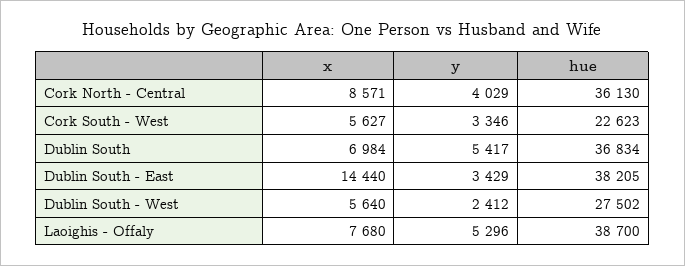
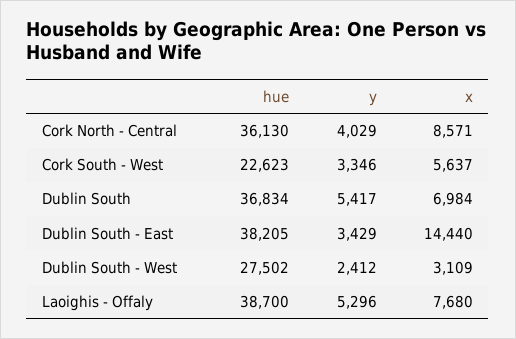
  {
    "x": {
      "Cork North - Central": 8571,
-     "Cork South - West": 5627,
+     "Cork South - West": 5637,
      "Dublin South": 6984,
      "Dublin South - East": 14440,
-     "Dublin South - West": 5640,
+     "Dublin South - West": 3109,
      "Laoighis - Offaly": 7680
    },
    "y": {
      "Cork North - Central": 4029,
      "Cork South - West": 3346,
      "Dublin South": 5417,
      "Dublin South - East": 3429,
      "Dublin South - West": 2412,
      "Laoighis - Offaly": 5296
    },
    "hue": {
      "Cork North - Central": 36130,
      "Cork South - West": 22623,
      "Dublin South": 36834,
      "Dublin South - East": 38205,
      "Dublin South - West": 27502,
      "Laoighis - Offaly": 38700
    }
  }

